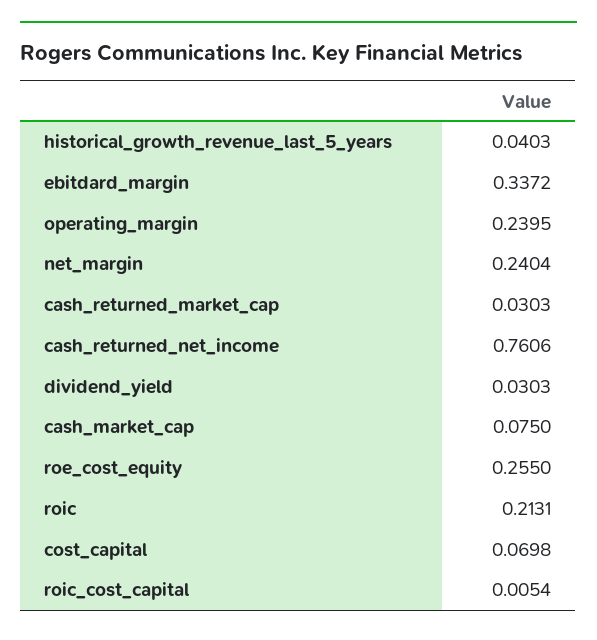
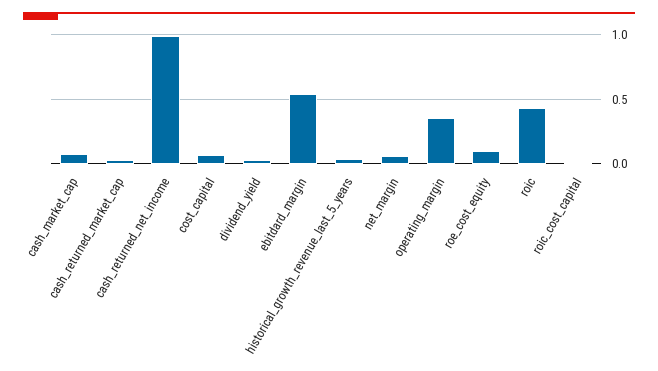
  {
    "historical_growth_revenue_last_5_years": 0.0403,
-   "ebitdard_margin": 0.3372,
+   "ebitdard_margin": 0.55,
-   "operating_margin": 0.2395,
+   "operating_margin": 0.35,
-   "net_margin": 0.2404,
+   "net_margin": 0.05,
    "cash_returned_market_cap": 0.0303,
-   "cash_returned_net_income": 0.7606,
+   "cash_returned_net_income": 1,
    "dividend_yield": 0.0303,
    "cash_market_cap": 0.075,
-   "roe_cost_equity": 0.255,
+   "roe_cost_equity": 0.1,
-   "roic": 0.2131,
+   "roic": 0.45,
    "cost_capital": 0.0698,
    "roic_cost_capital": 0.0054
  }

